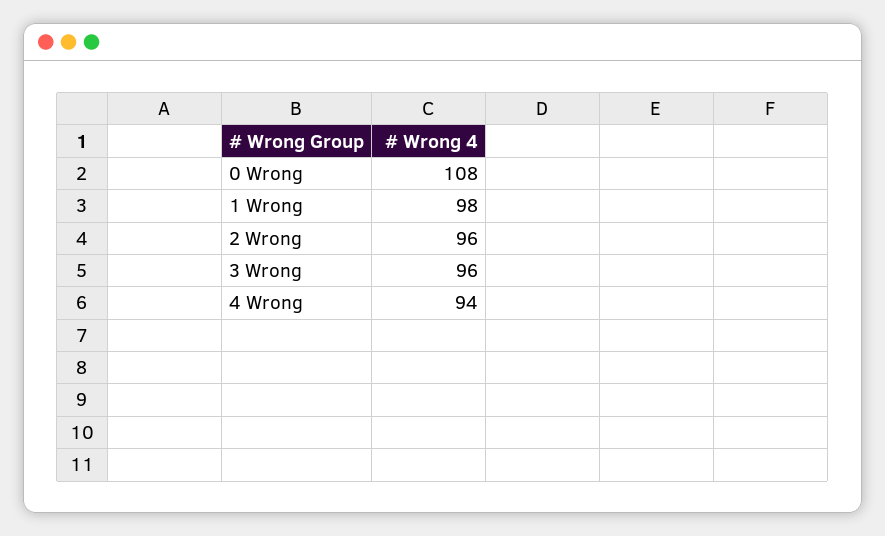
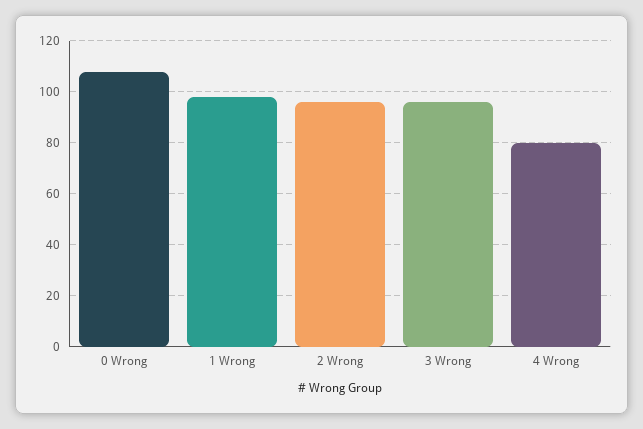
  {
    "0 Wrong": 108,
    "1 Wrong": 98,
    "2 Wrong": 96,
    "3 Wrong": 96,
-   "4 Wrong": 94
+   "4 Wrong": 80
  }

